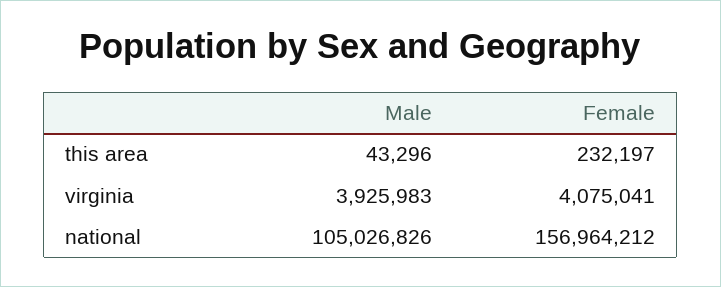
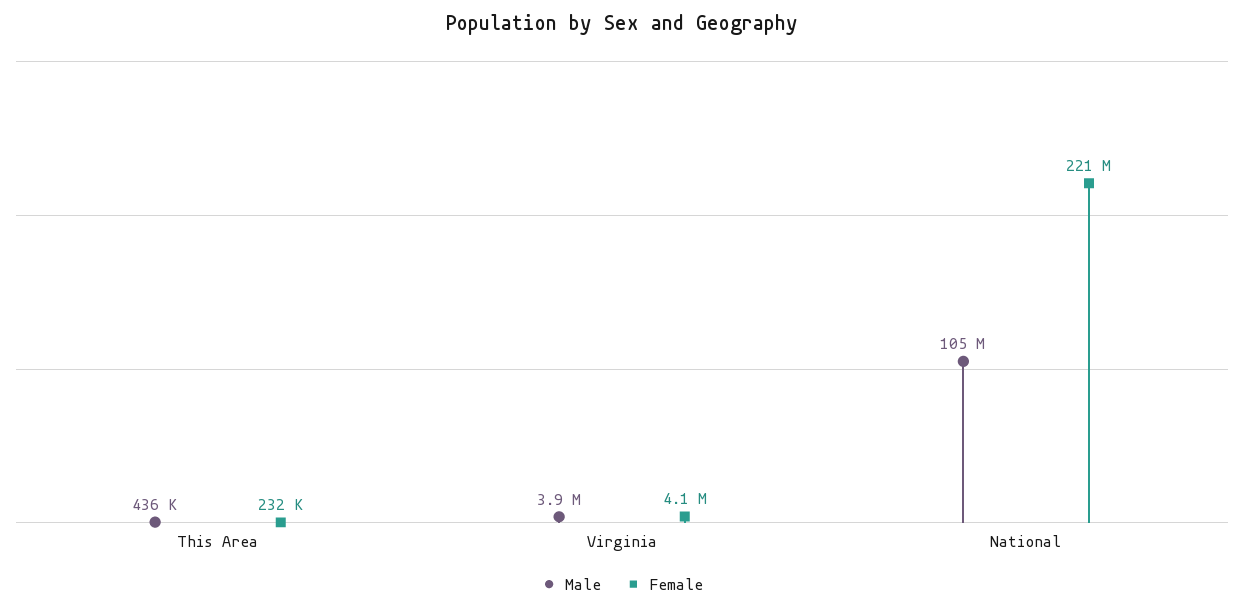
  {
    "Male": {
-     "this area": 43296,
+     "this area": 436000,
      "virginia": 3925983,
      "national": 105026826
    },
    "Female": {
      "this area": 232197,
      "virginia": 4075041,
-     "national": 156964212
+     "national": 221000000
    }
  }

